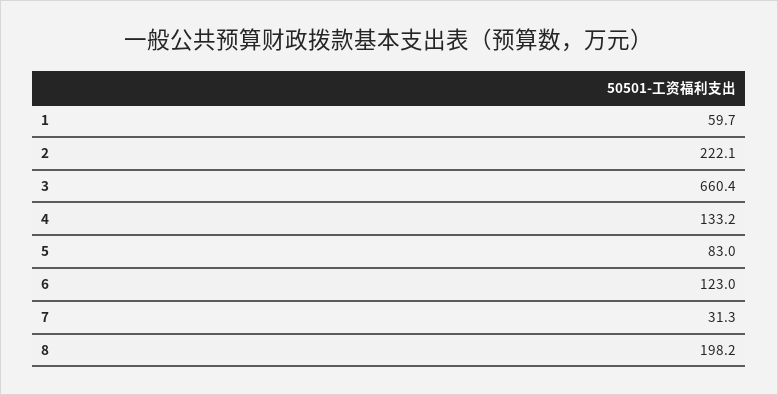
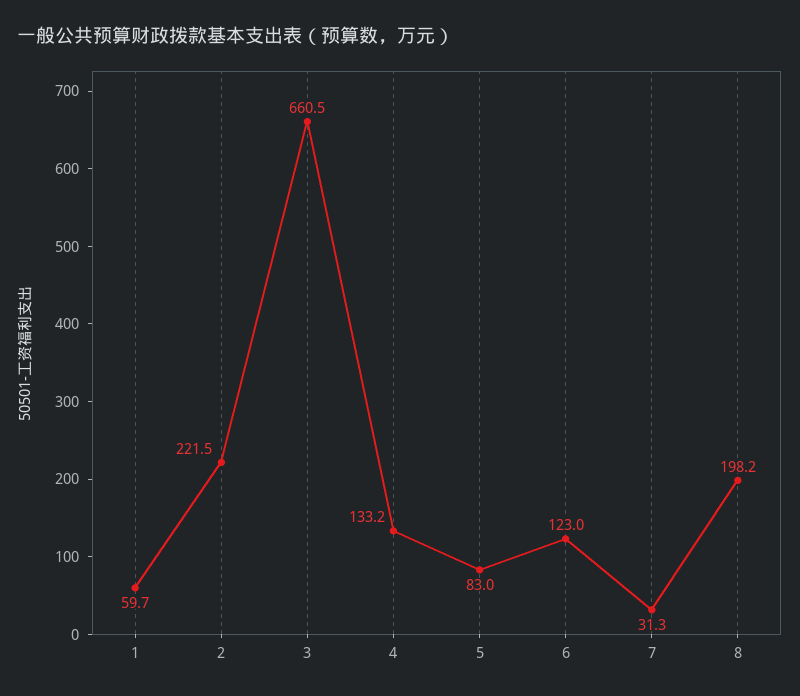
  {
    "1": 59.7,
-   "2": 222.1,
+   "2": 221.5,
-   "3": 660.4,
+   "3": 660.5,
    "4": 133.2,
    "5": 83,
    "6": 123,
    "7": 31.3,
    "8": 198.2
  }

